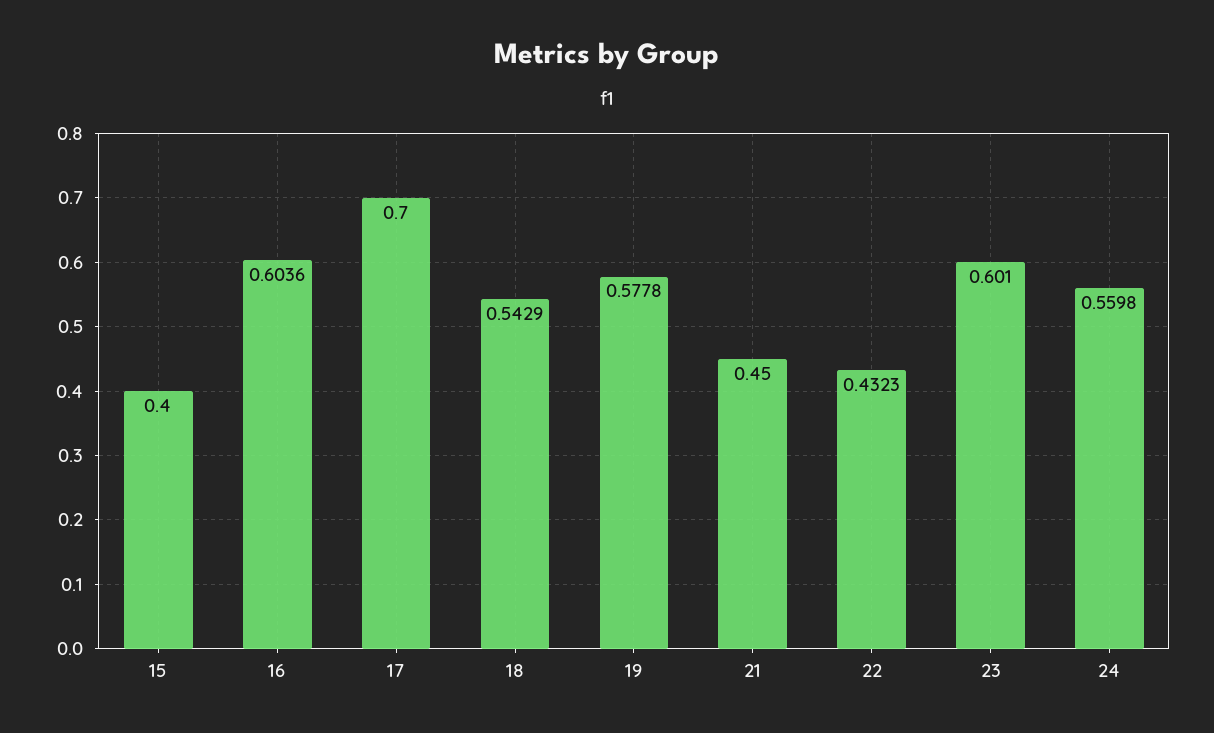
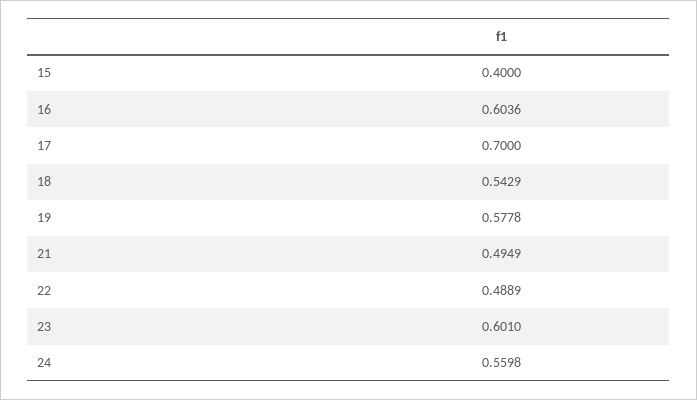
  {
    "15": 0.4,
    "16": 0.6036,
    "17": 0.7,
    "18": 0.5429,
    "19": 0.5778,
-   "21": 0.45,
+   "21": 0.4949,
-   "22": 0.4323,
+   "22": 0.4889,
    "23": 0.601,
    "24": 0.5598
  }

